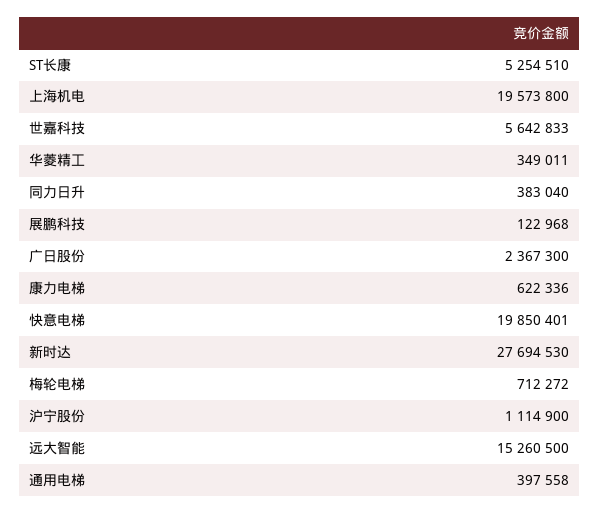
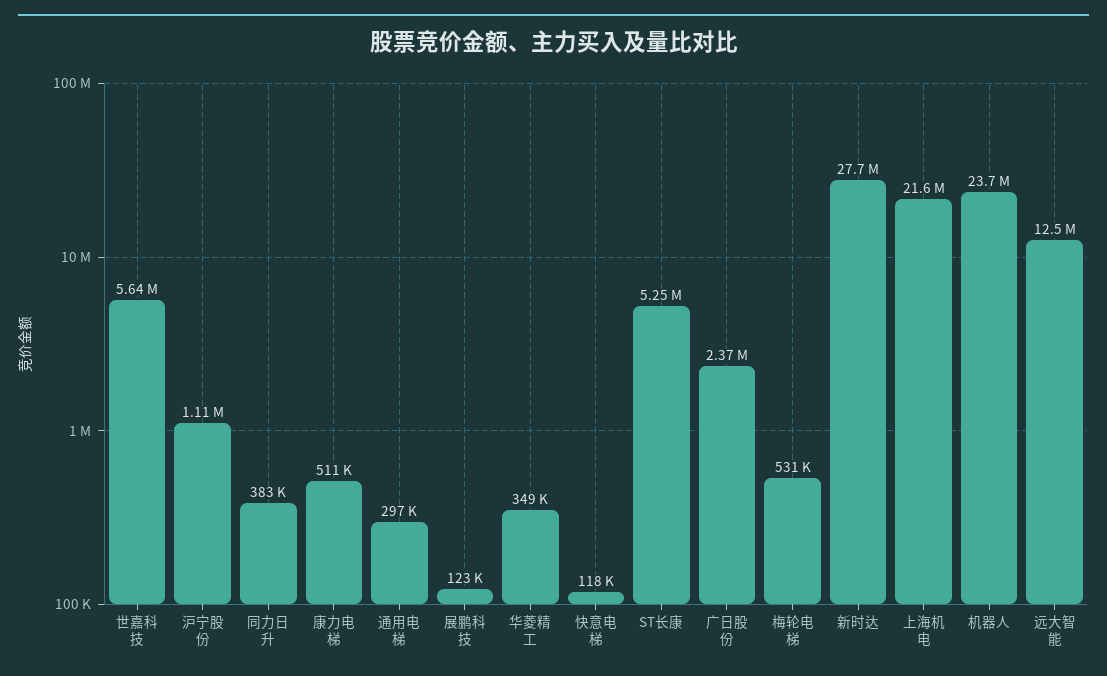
  {
    "ST长康": 5254510,
-   "上海机电": 19573800,
+   "上海机电": 21600000,
    "世嘉科技": 5642833,
    "华菱精工": 349011,
    "同力日升": 383040,
    "展鹏科技": 122968,
    "广日股份": 2367300,
-   "康力电梯": 622336,
+   "康力电梯": 511000,
-   "快意电梯": 19850401,
+   "快意电梯": 118000,
    "新时达": 27694530,
-   "梅轮电梯": 712272,
+   "梅轮电梯": 531000,
    "沪宁股份": 1114900,
-   "远大智能": 15260500,
+   "远大智能": 12500000,
-   "通用电梯": 397558
+   "通用电梯": 297000,
+   "机器人": 23700000
  }

